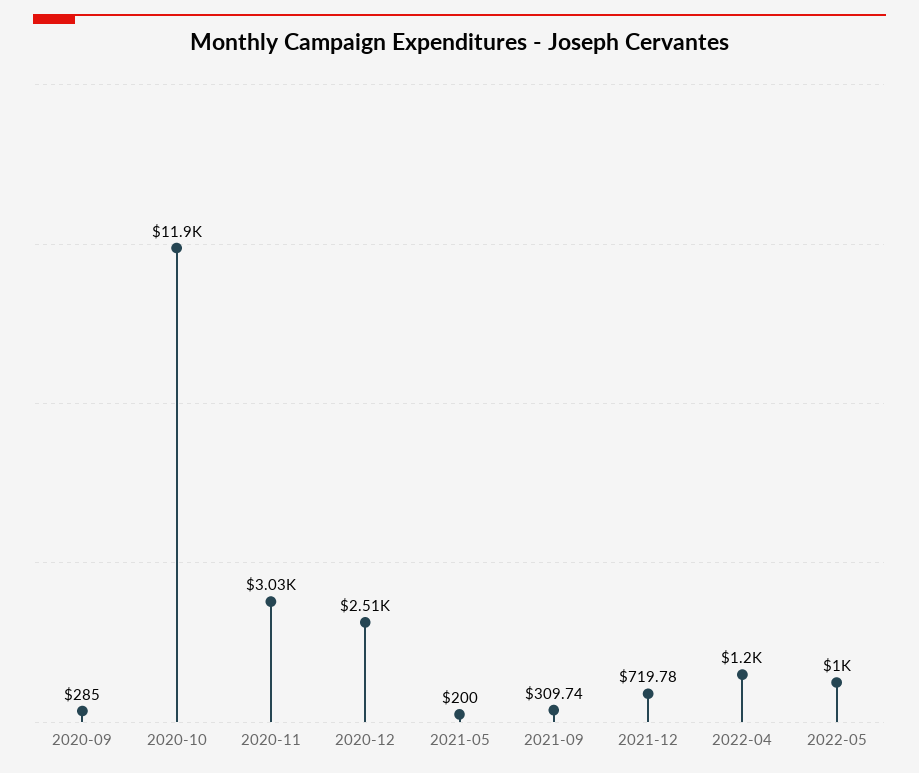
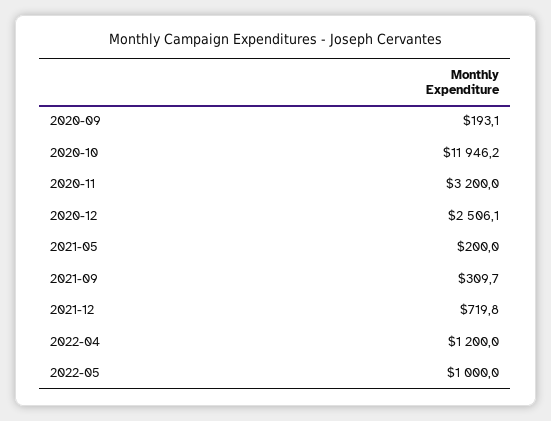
  {
-   "2020-09": 285,
+   "2020-09": 193.1,
    "2020-10": 11946.2,
-   "2020-11": 3030,
+   "2020-11": 3200,
    "2020-12": 2506.1,
    "2021-05": 200,
    "2021-09": 309.74,
    "2021-12": 719.78,
    "2022-04": 1200,
    "2022-05": 1000
  }

